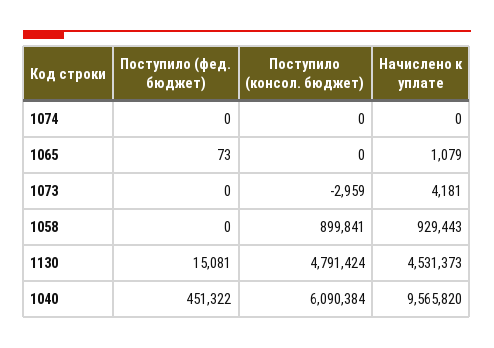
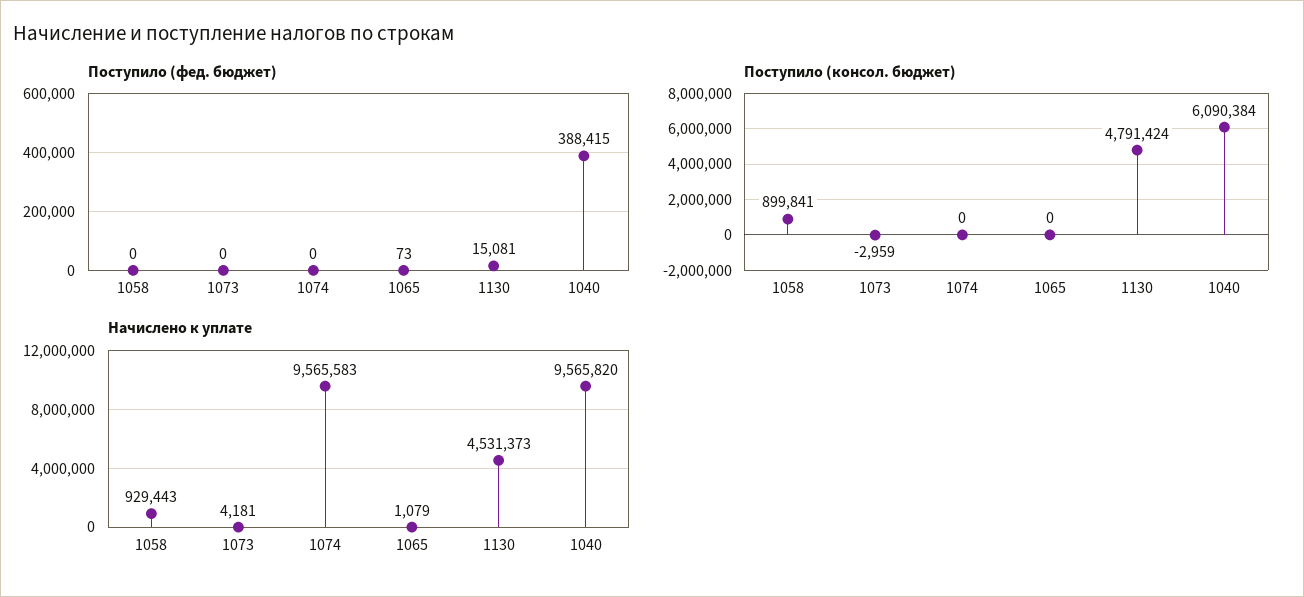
  {
    "Поступило (фед. бюджет)": {
      "1074": 0,
      "1065": 73,
      "1073": 0,
      "1058": 0,
      "1130": 15081,
-     "1040": 451322
+     "1040": 388415
    },
    "Поступило (консол. бюджет)": {
      "1074": 0,
      "1065": 0,
      "1073": -2959,
      "1058": 899841,
      "1130": 4791424,
      "1040": 6090384
    },
    "Начислено к уплате": {
-     "1074": 0,
+     "1074": 9565583,
      "1065": 1079,
      "1073": 4181,
      "1058": 929443,
      "1130": 4531373,
      "1040": 9565820
    }
  }

